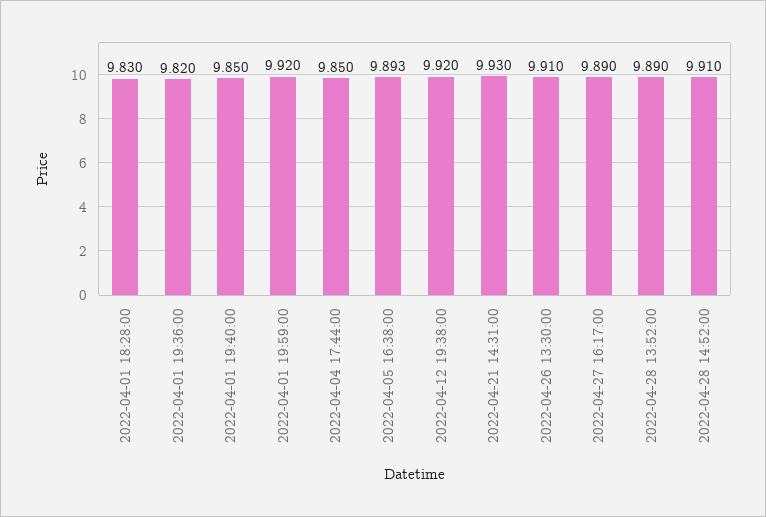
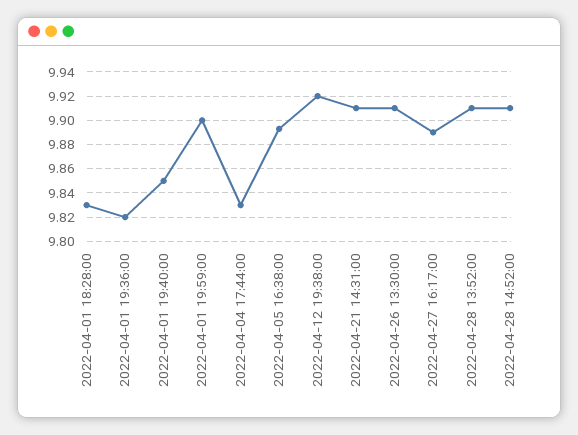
  {
    "2022-04-01 18:28:00": 9.83,
    "2022-04-01 19:36:00": 9.82,
    "2022-04-01 19:40:00": 9.85,
-   "2022-04-01 19:59:00": 9.92,
+   "2022-04-01 19:59:00": 9.9,
-   "2022-04-04 17:44:00": 9.85,
+   "2022-04-04 17:44:00": 9.83,
    "2022-04-05 16:38:00": 9.893,
    "2022-04-12 19:38:00": 9.92,
-   "2022-04-21 14:31:00": 9.93,
+   "2022-04-21 14:31:00": 9.91,
    "2022-04-26 13:30:00": 9.91,
    "2022-04-27 16:17:00": 9.89,
-   "2022-04-28 13:52:00": 9.89,
+   "2022-04-28 13:52:00": 9.91,
    "2022-04-28 14:52:00": 9.91
  }

